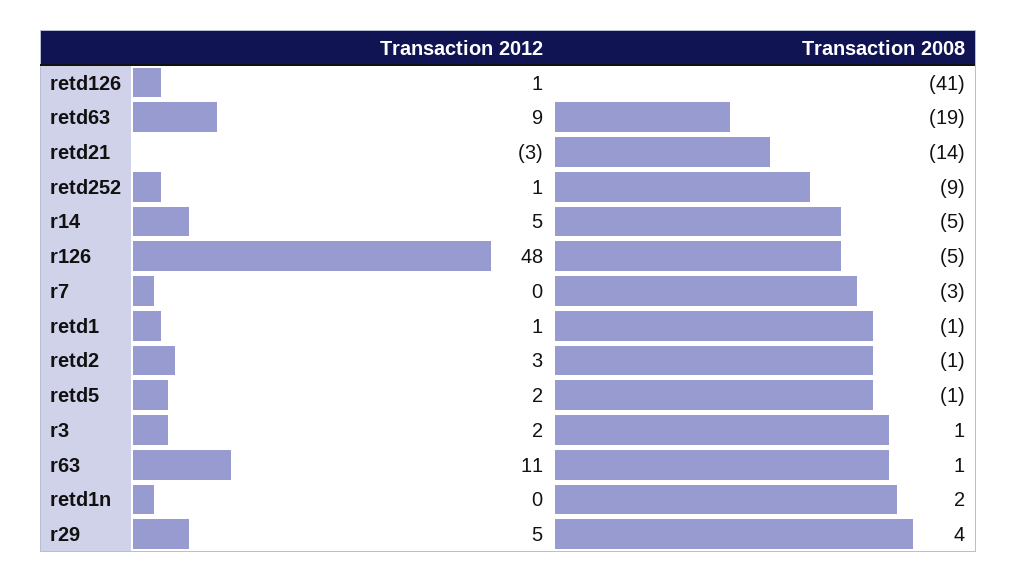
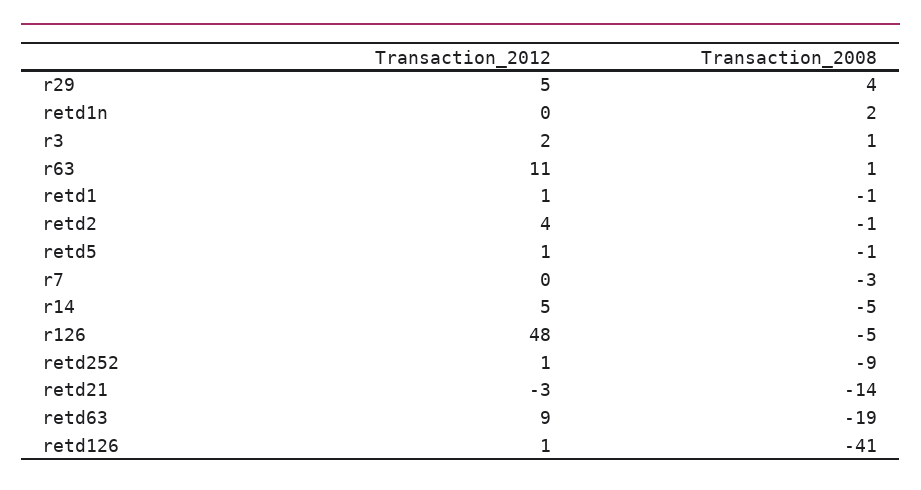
  {
    "Transaction 2012": {
      "retd126": 1,
      "retd63": 9,
      "retd21": -3,
      "retd252": 1,
      "r14": 5,
      "r126": 48,
      "r7": 0,
      "retd1": 1,
-     "retd2": 3,
+     "retd2": 4,
-     "retd5": 2,
+     "retd5": 1,
      "r3": 2,
      "r63": 11,
      "retd1n": 0,
      "r29": 5
    },
    "Transaction 2008": {
      "retd126": -41,
      "retd63": -19,
      "retd21": -14,
      "retd252": -9,
      "r14": -5,
      "r126": -5,
      "r7": -3,
      "retd1": -1,
      "retd2": -1,
      "retd5": -1,
      "r3": 1,
      "r63": 1,
      "retd1n": 2,
      "r29": 4
    }
  }

